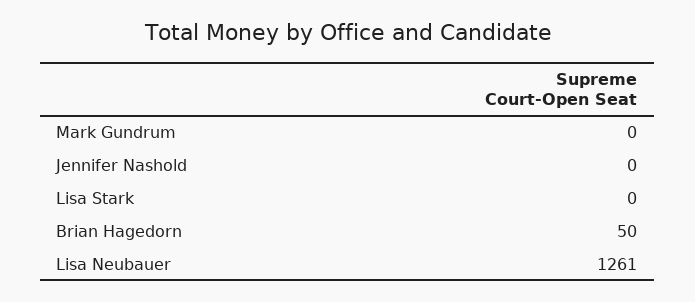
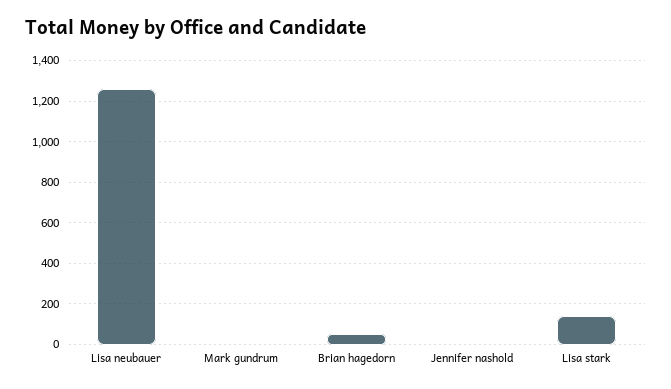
  {
    "Mark Gundrum": 0,
    "Jennifer Nashold": 0,
-   "Lisa Stark": 0,
+   "Lisa Stark": 150,
    "Brian Hagedorn": 50,
    "Lisa Neubauer": 1261
  }

